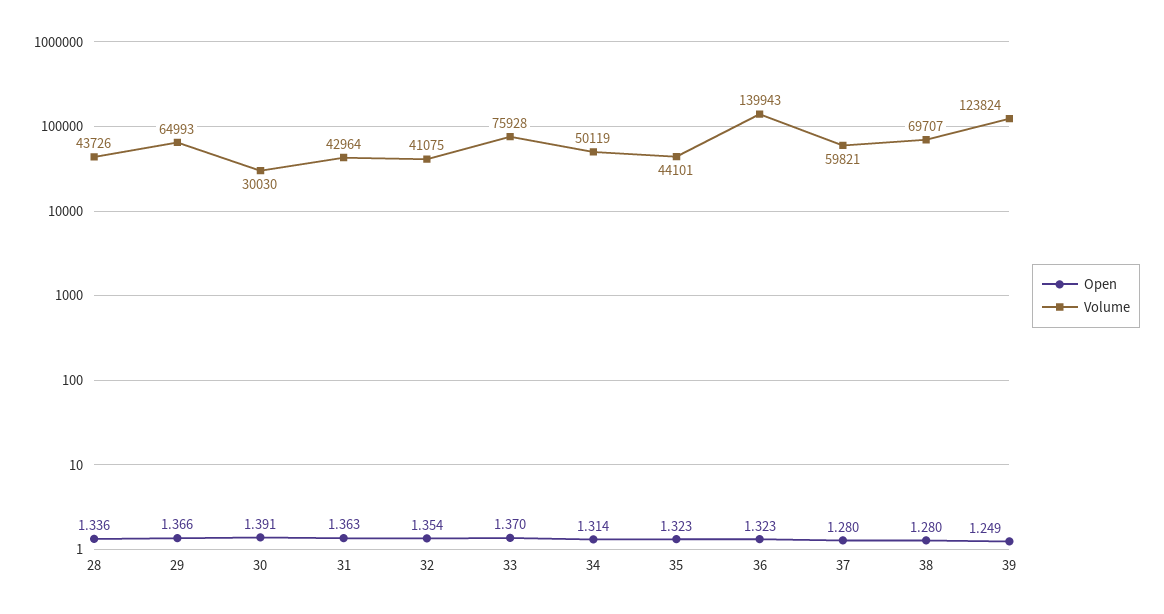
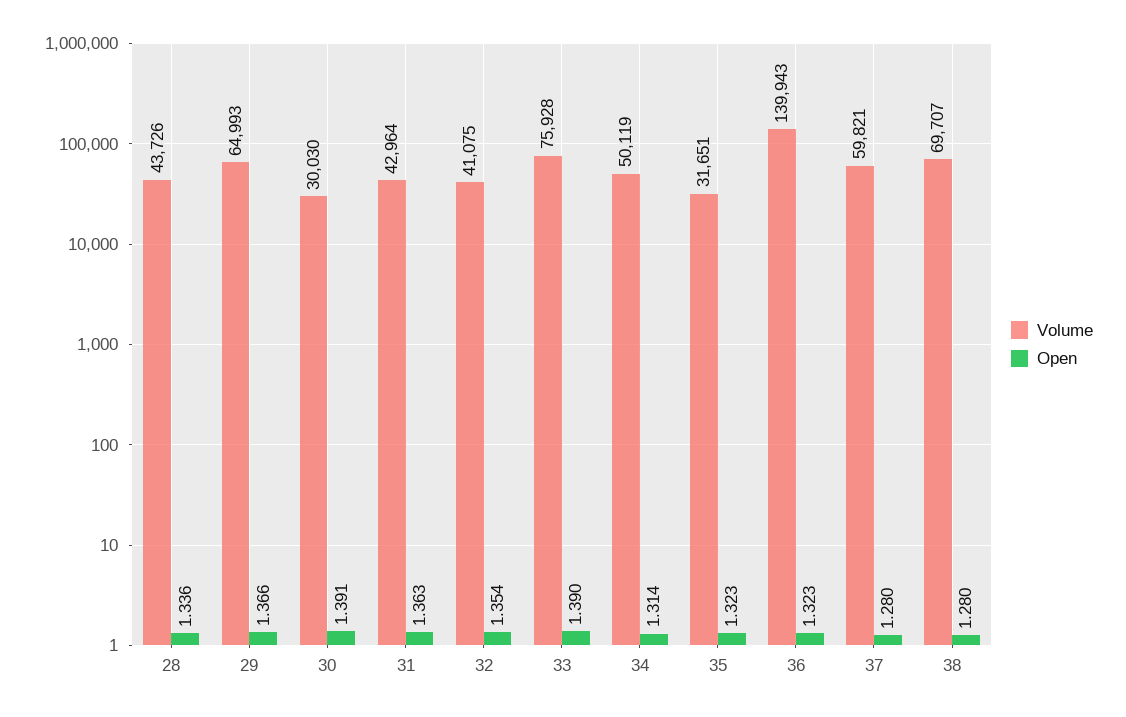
  {
    "Open": {
      "28": 1.336,
      "29": 1.366,
      "30": 1.391,
      "31": 1.363,
      "32": 1.354,
-     "33": 1.37,
+     "33": 1.39,
      "34": 1.314,
      "35": 1.323,
      "36": 1.323,
      "37": 1.28,
-     "38": 1.28,
+     "38": 1.28
-     "39": 1.249
    },
    "Volume": {
      "28": 43726,
      "29": 64993,
      "30": 30030,
      "31": 42964,
      "32": 41075,
      "33": 75928,
      "34": 50119,
-     "35": 44101,
+     "35": 31651,
      "36": 139943,
      "37": 59821,
-     "38": 69707,
+     "38": 69707
-     "39": 123824
    }
  }

